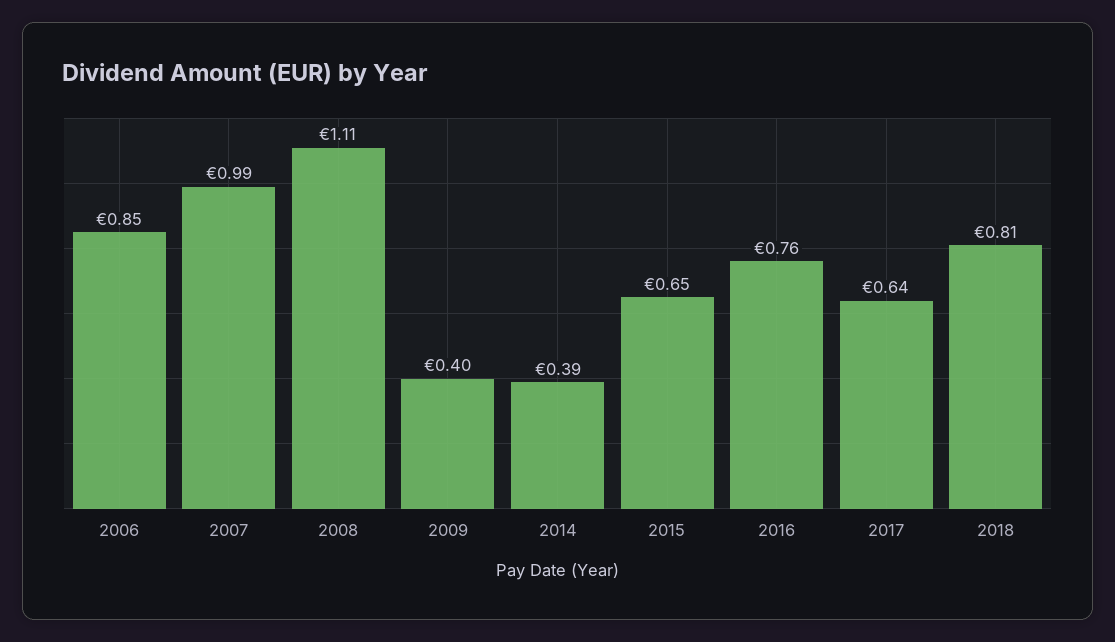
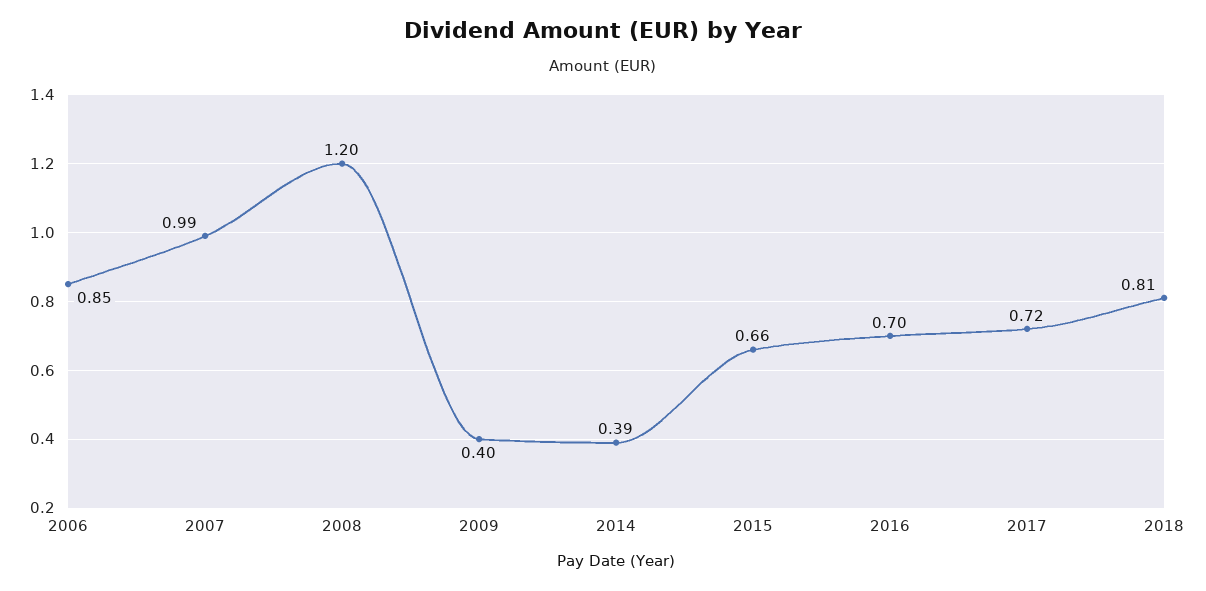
  {
    "2006": 0.85,
    "2007": 0.99,
-   "2008": 1.11,
+   "2008": 1.2,
    "2009": 0.4,
    "2014": 0.39,
-   "2015": 0.65,
+   "2015": 0.66,
-   "2016": 0.76,
+   "2016": 0.7,
-   "2017": 0.64,
+   "2017": 0.72,
    "2018": 0.81
  }

